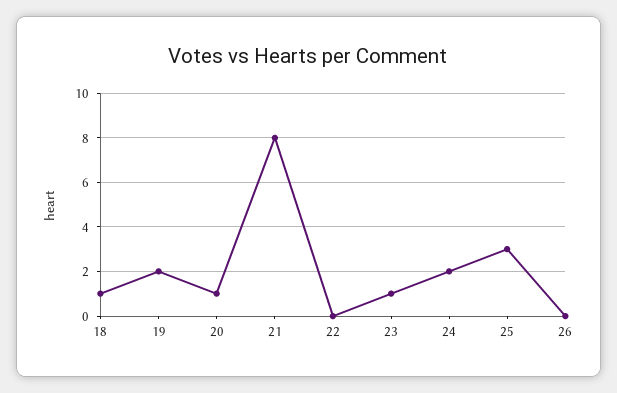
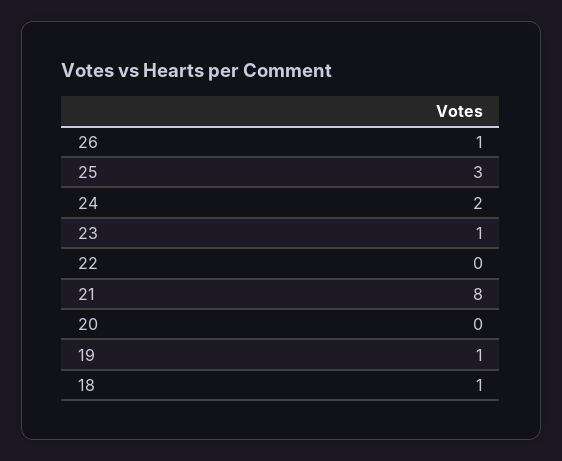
  {
    "18": 1,
-   "19": 2,
+   "19": 1,
-   "20": 1,
+   "20": 0,
    "21": 8,
    "22": 0,
    "23": 1,
    "24": 2,
    "25": 3,
-   "26": 0
+   "26": 1
  }

